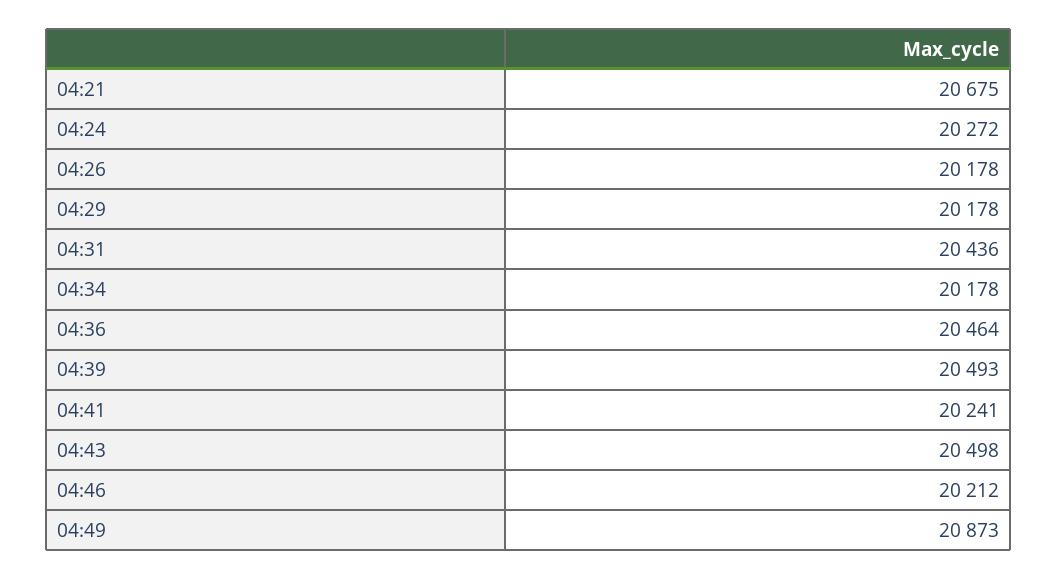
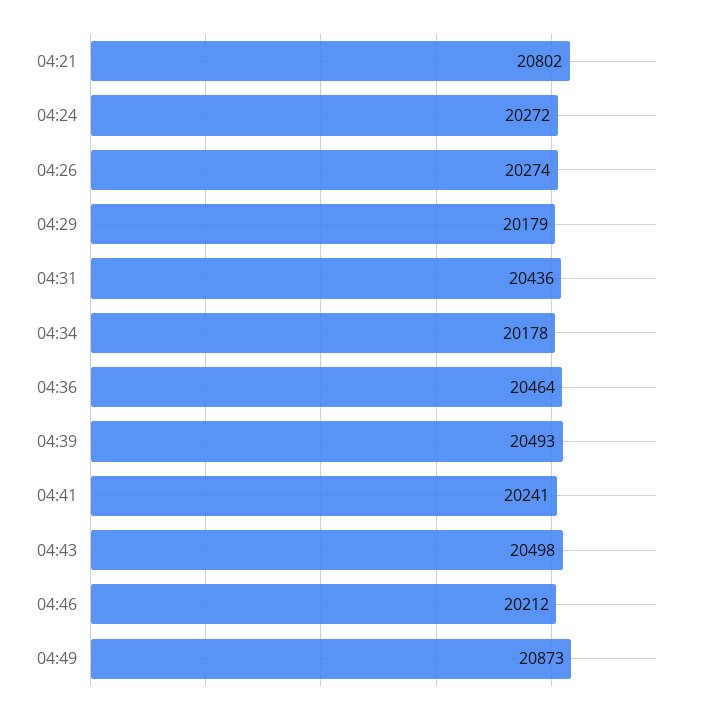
  {
-   "04:21": 20675,
+   "04:21": 20802,
    "04:24": 20272,
-   "04:26": 20178,
+   "04:26": 20274,
-   "04:29": 20178,
+   "04:29": 20179,
    "04:31": 20436,
    "04:34": 20178,
    "04:36": 20464,
    "04:39": 20493,
    "04:41": 20241,
    "04:43": 20498,
    "04:46": 20212,
    "04:49": 20873
  }

